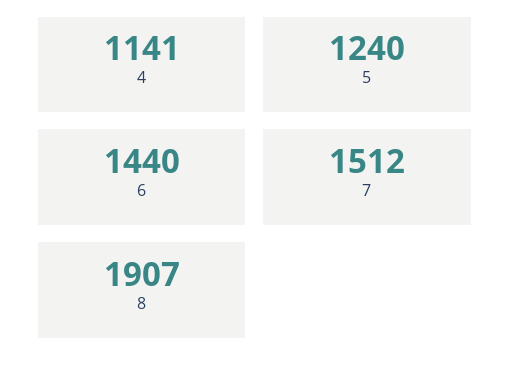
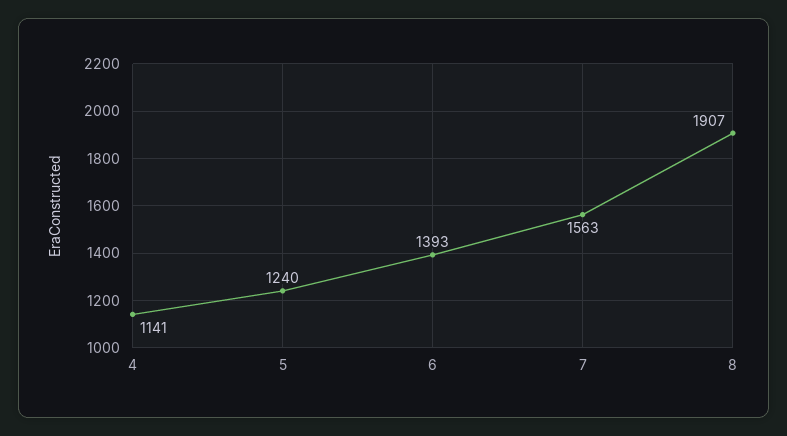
  {
    "4": 1141,
    "5": 1240,
-   "6": 1440,
+   "6": 1393,
-   "7": 1512,
+   "7": 1563,
    "8": 1907
  }

